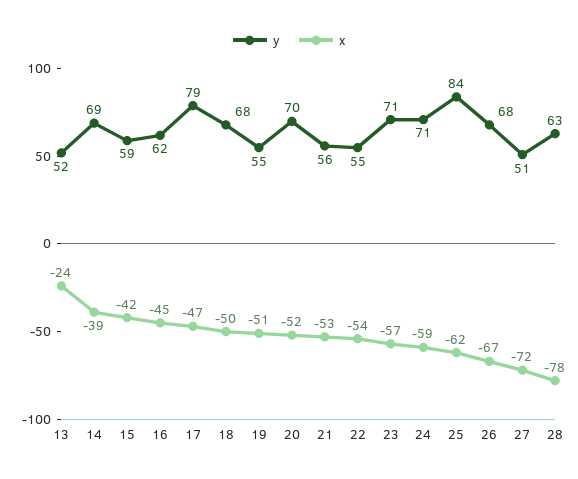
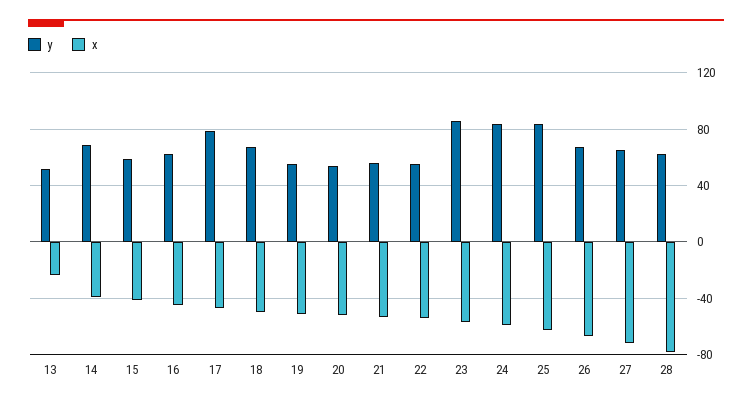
  {
    "y": {
      "13": 52,
      "14": 69,
      "15": 59,
      "16": 62,
      "17": 79,
      "18": 68,
      "19": 55,
-     "20": 70,
+     "20": 55,
      "21": 56,
      "22": 55,
-     "23": 71,
+     "23": 85,
-     "24": 71,
+     "24": 85,
      "25": 84,
      "26": 68,
-     "27": 51,
+     "27": 65,
      "28": 63
    },
    "x": {
      "13": -24,
      "14": -39,
      "15": -42,
      "16": -45,
      "17": -47,
      "18": -50,
      "19": -51,
      "20": -52,
      "21": -53,
      "22": -54,
      "23": -57,
      "24": -59,
      "25": -62,
      "26": -67,
      "27": -72,
      "28": -78
    }
  }

